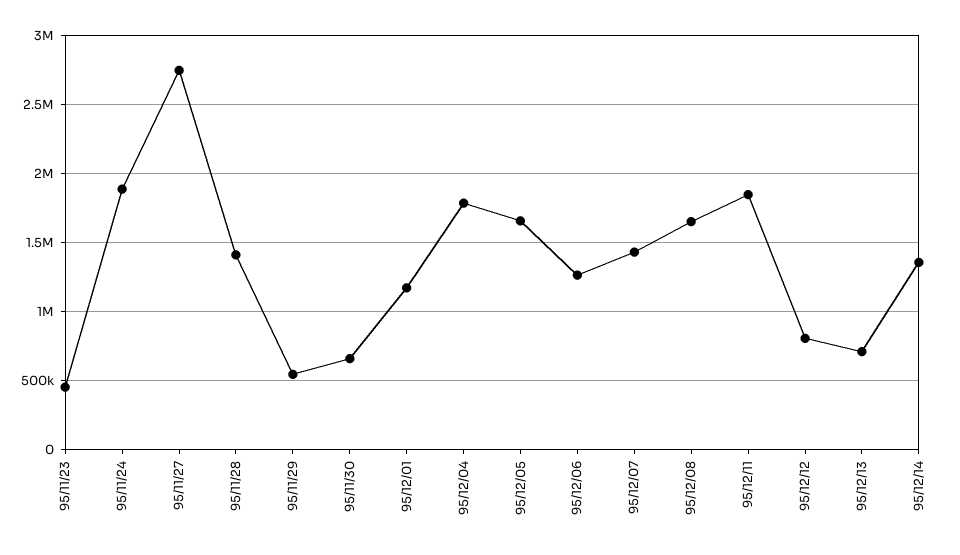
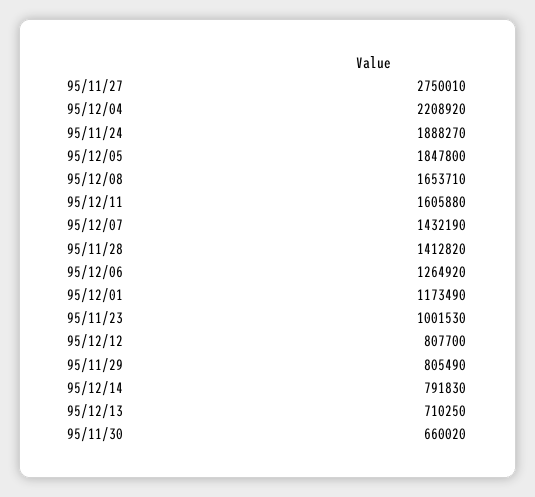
  {
-   "95/11/23": 450000,
+   "95/11/23": 1001530,
    "95/11/24": 1888270,
    "95/11/27": 2750010,
    "95/11/28": 1412820,
-   "95/11/29": 550000,
+   "95/11/29": 805490,
    "95/11/30": 660020,
    "95/12/01": 1173490,
-   "95/12/04": 1800000,
+   "95/12/04": 2208920,
-   "95/12/05": 1650000,
+   "95/12/05": 1847800,
    "95/12/06": 1264920,
    "95/12/07": 1432190,
    "95/12/08": 1653710,
-   "95/12/11": 1850000,
+   "95/12/11": 1605880,
    "95/12/12": 807700,
    "95/12/13": 710250,
-   "95/12/14": 1350000
+   "95/12/14": 791830
  }

